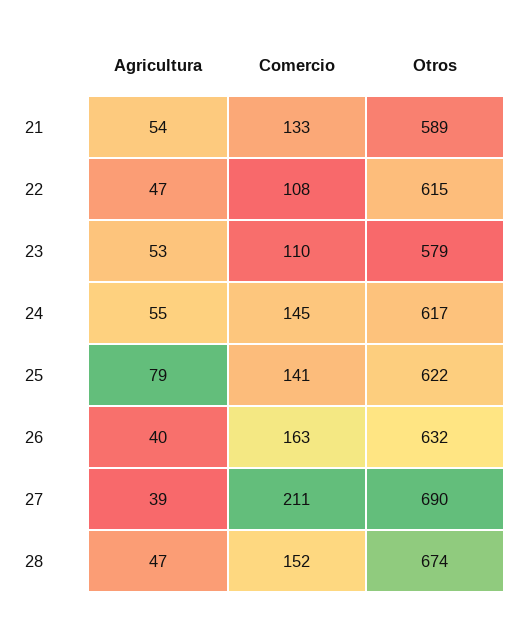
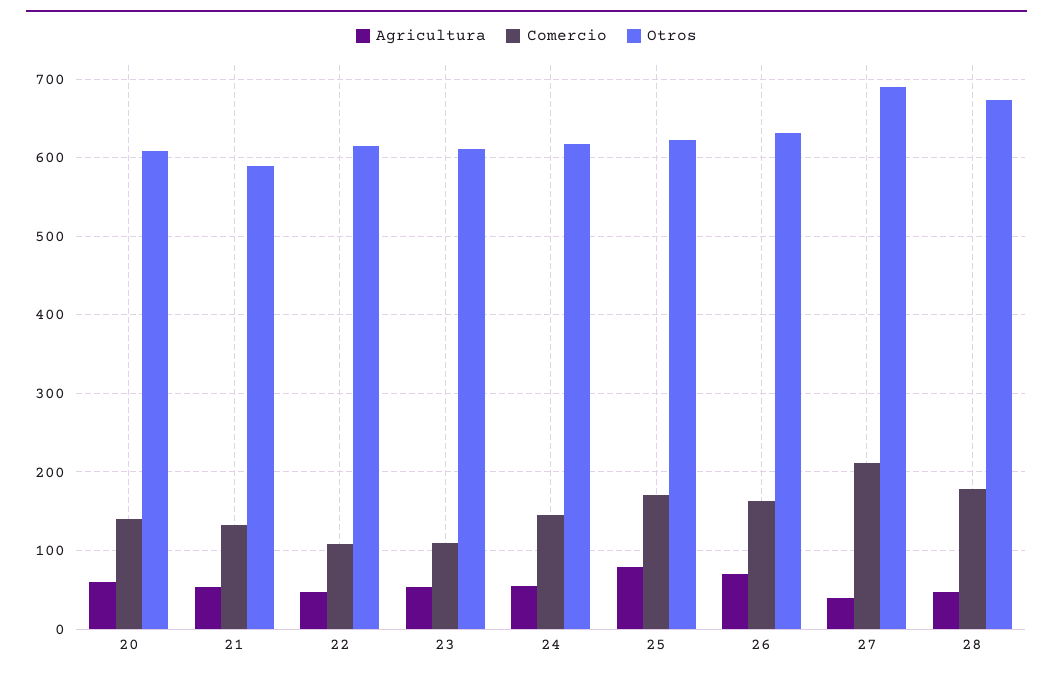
  {
    "Agricultura": {
      "21": 54,
      "22": 47,
      "23": 53,
      "24": 55,
      "25": 79,
-     "26": 40,
+     "26": 70,
      "27": 39,
-     "28": 47
+     "28": 47,
+     "20": 60
    },
    "Comercio": {
      "21": 133,
      "22": 108,
      "23": 110,
      "24": 145,
-     "25": 141,
+     "25": 170,
      "26": 163,
      "27": 211,
-     "28": 152
+     "28": 180,
+     "20": 140
    },
    "Otros": {
      "21": 589,
      "22": 615,
-     "23": 579,
+     "23": 610,
      "24": 617,
      "25": 622,
      "26": 632,
      "27": 690,
-     "28": 674
+     "28": 674,
+     "20": 610
    }
  }

